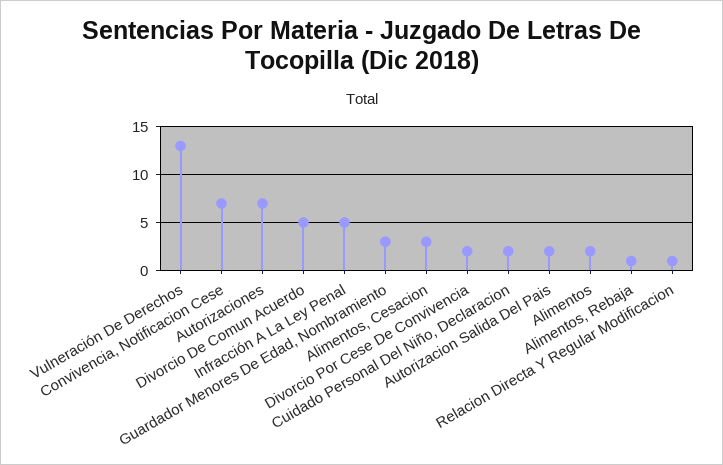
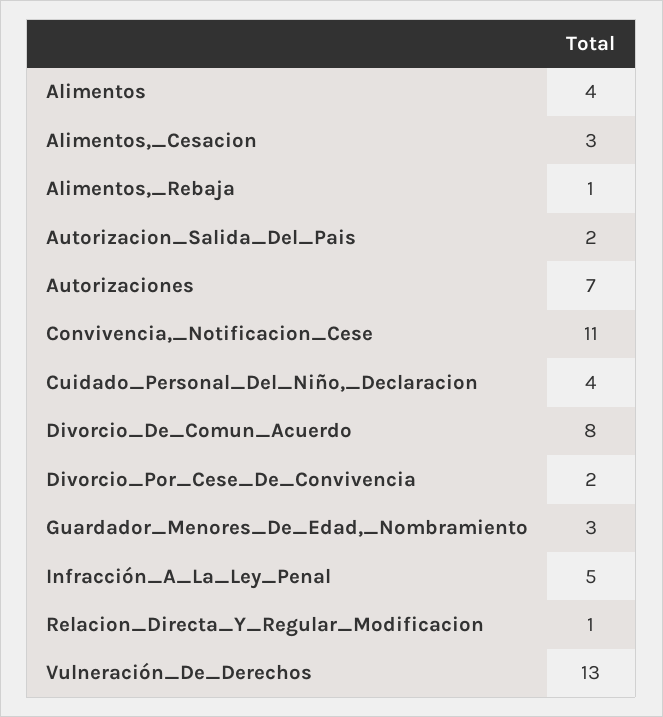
  {
    "Vulneración De Derechos": 13,
-   "Convivencia, Notificacion Cese": 7,
+   "Convivencia, Notificacion Cese": 11,
    "Autorizaciones": 7,
-   "Divorcio De Comun Acuerdo": 5,
+   "Divorcio De Comun Acuerdo": 8,
    "Infracción A La Ley Penal": 5,
    "Guardador Menores De Edad, Nombramiento": 3,
    "Alimentos, Cesacion": 3,
    "Divorcio Por Cese De Convivencia": 2,
-   "Cuidado Personal Del Niño, Declaracion": 2,
+   "Cuidado Personal Del Niño, Declaracion": 4,
    "Autorizacion Salida Del Pais": 2,
-   "Alimentos": 2,
+   "Alimentos": 4,
    "Alimentos, Rebaja": 1,
    "Relacion Directa Y Regular Modificacion": 1
  }

